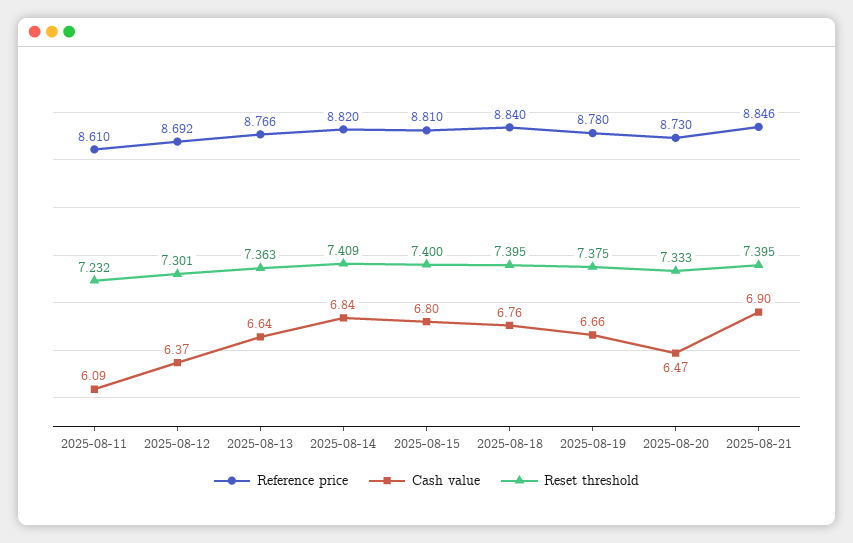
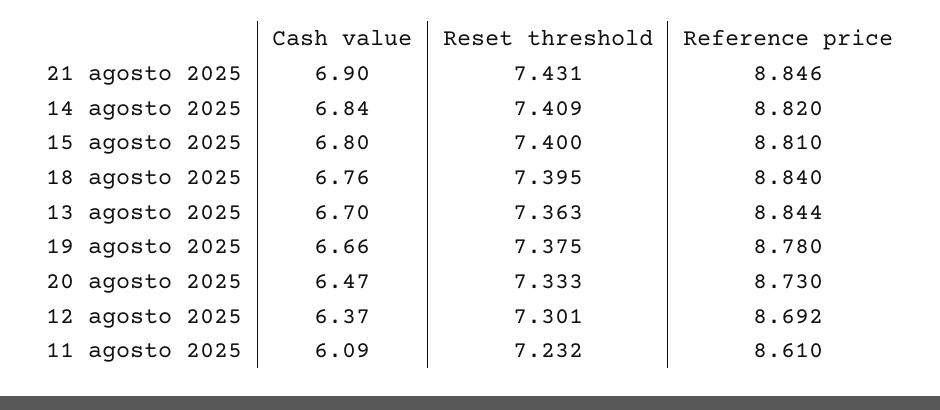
  {
    "Reference price": {
      "2025-08-11": 8.61,
      "2025-08-12": 8.692,
-     "2025-08-13": 8.766,
+     "2025-08-13": 8.844,
      "2025-08-14": 8.82,
      "2025-08-15": 8.81,
      "2025-08-18": 8.84,
      "2025-08-19": 8.78,
      "2025-08-20": 8.73,
      "2025-08-21": 8.846
    },
    "Cash value": {
      "2025-08-11": 6.09,
      "2025-08-12": 6.37,
-     "2025-08-13": 6.64,
+     "2025-08-13": 6.7,
      "2025-08-14": 6.84,
      "2025-08-15": 6.8,
      "2025-08-18": 6.76,
      "2025-08-19": 6.66,
      "2025-08-20": 6.47,
      "2025-08-21": 6.9
    },
    "Reset threshold": {
      "2025-08-11": 7.232,
      "2025-08-12": 7.301,
      "2025-08-13": 7.363,
      "2025-08-14": 7.409,
      "2025-08-15": 7.4,
      "2025-08-18": 7.395,
      "2025-08-19": 7.375,
      "2025-08-20": 7.333,
-     "2025-08-21": 7.395
+     "2025-08-21": 7.431
    }
  }

